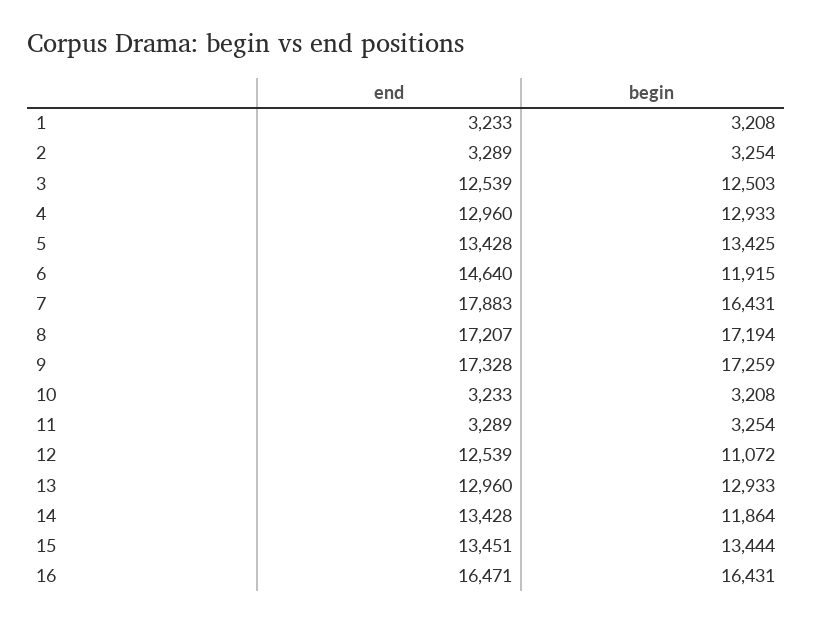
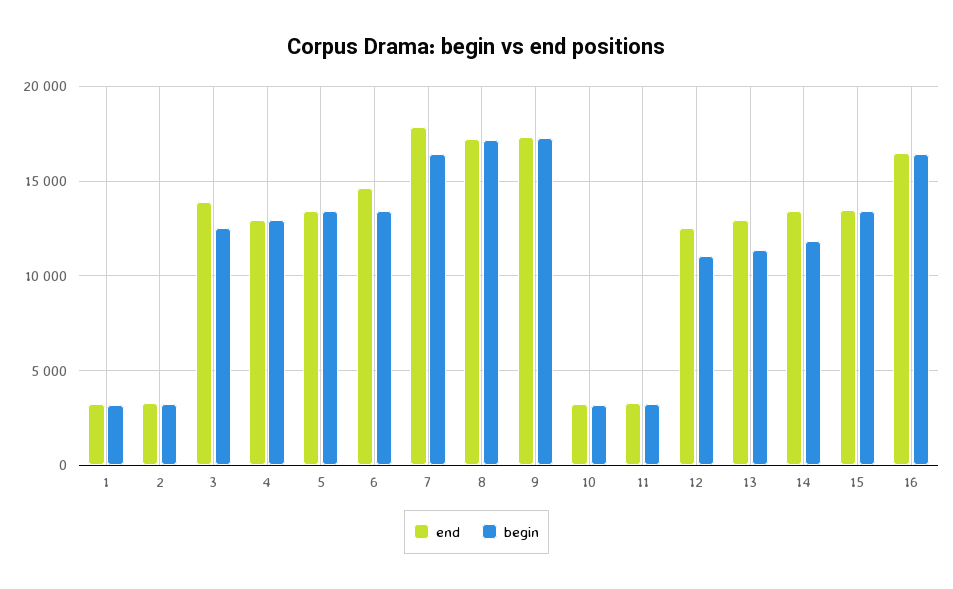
  {
    "end": {
      "1": 3233,
      "2": 3289,
-     "3": 12539,
+     "3": 14000,
      "4": 12960,
      "5": 13428,
      "6": 14640,
      "7": 17883,
      "8": 17207,
      "9": 17328,
      "10": 3233,
      "11": 3289,
      "12": 12539,
      "13": 12960,
      "14": 13428,
      "15": 13451,
      "16": 16471
    },
    "begin": {
      "1": 3208,
      "2": 3254,
      "3": 12503,
      "4": 12933,
      "5": 13425,
-     "6": 11915,
+     "6": 13500,
      "7": 16431,
      "8": 17194,
      "9": 17259,
      "10": 3208,
      "11": 3254,
      "12": 11072,
-     "13": 12933,
+     "13": 11500,
      "14": 11864,
      "15": 13444,
      "16": 16431
    }
  }

